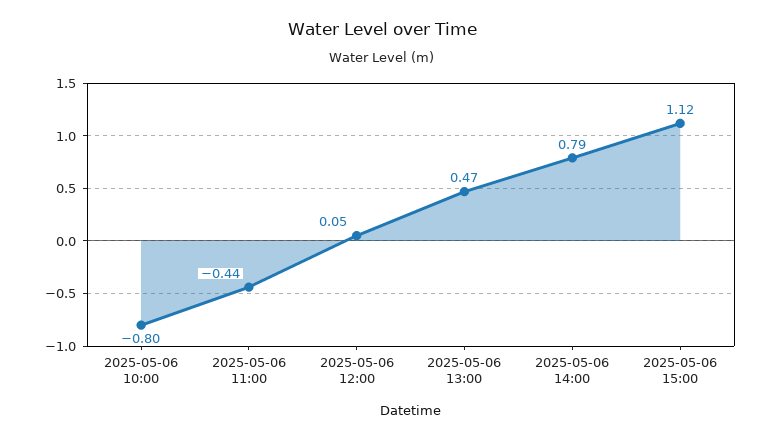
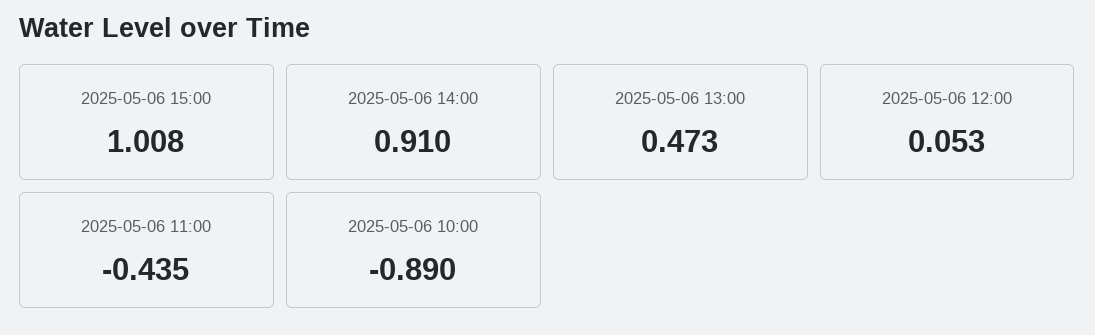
  {
-   "2025-05-06 10:00": -0.8,
+   "2025-05-06 10:00": -0.89,
    "2025-05-06 11:00": -0.435,
    "2025-05-06 12:00": 0.053,
    "2025-05-06 13:00": 0.473,
-   "2025-05-06 14:00": 0.79,
+   "2025-05-06 14:00": 0.91,
-   "2025-05-06 15:00": 1.12
+   "2025-05-06 15:00": 1.008
  }

